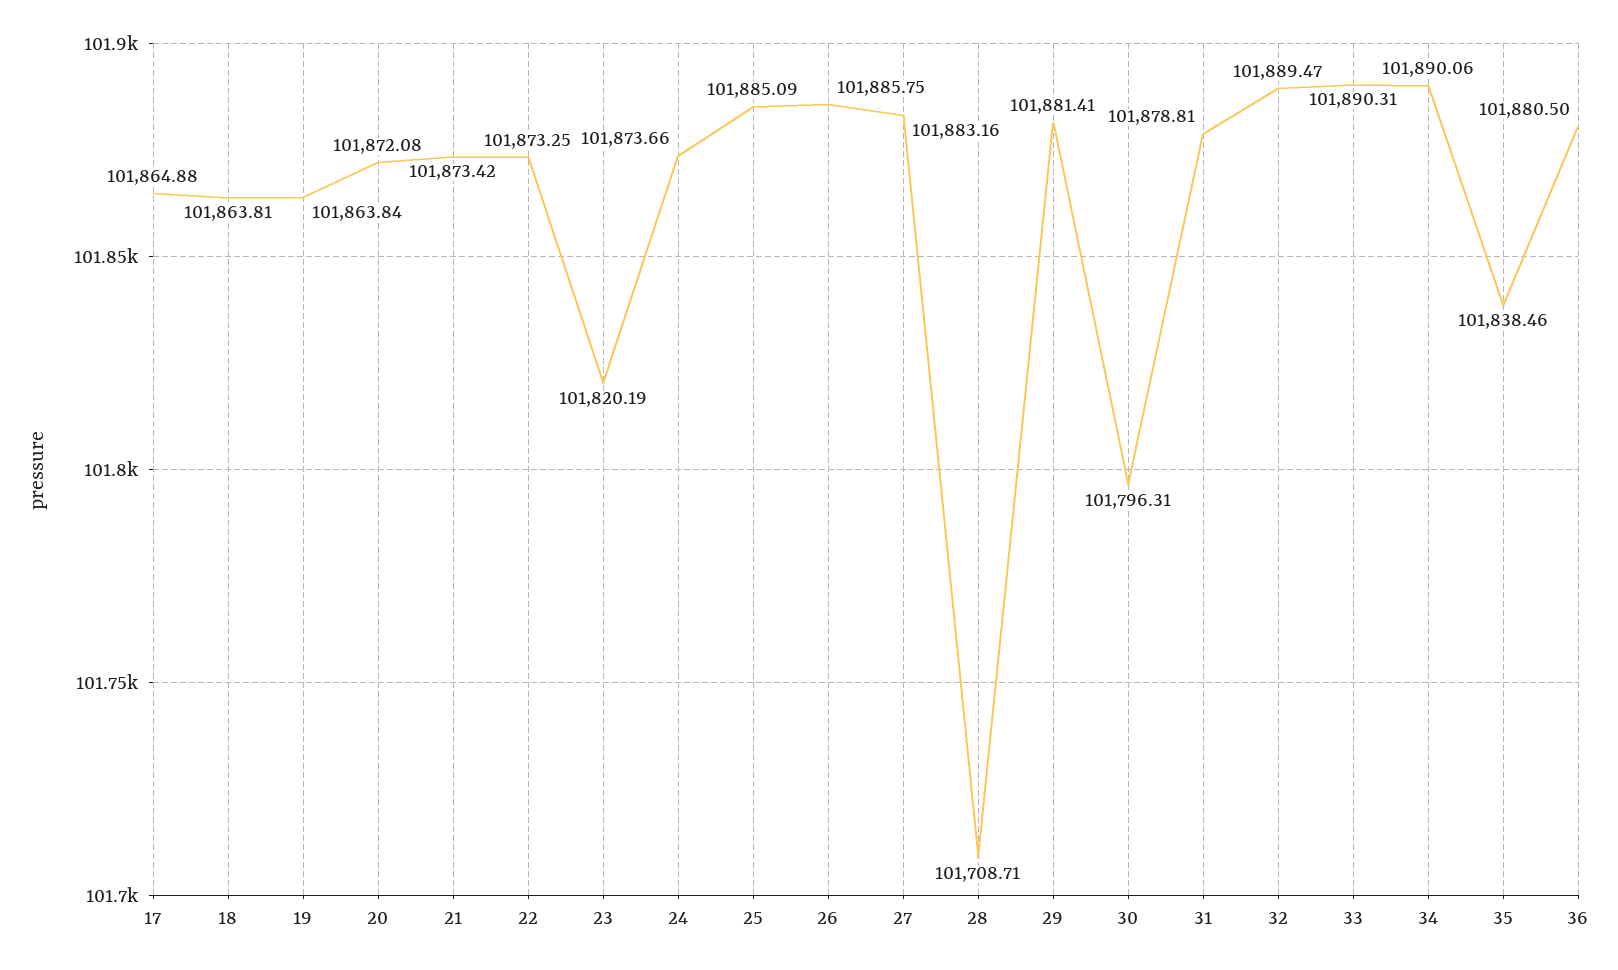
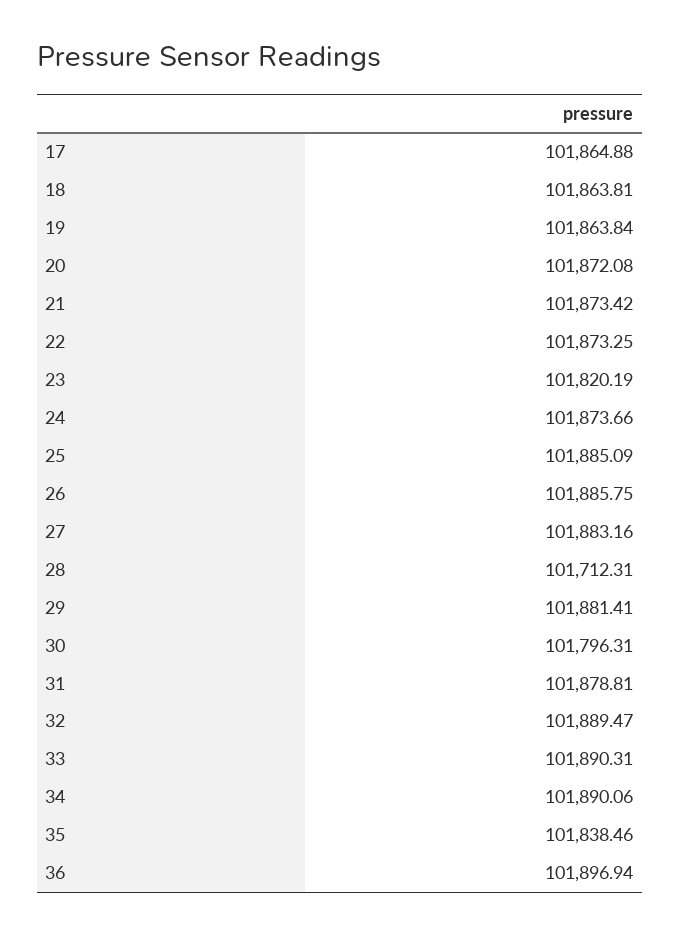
  {
    "17": 101864.88,
    "18": 101863.81,
    "19": 101863.84,
    "20": 101872.08,
    "21": 101873.42,
    "22": 101873.25,
    "23": 101820.19,
    "24": 101873.66,
    "25": 101885.09,
    "26": 101885.75,
    "27": 101883.16,
-   "28": 101708.71,
+   "28": 101712.31,
    "29": 101881.41,
    "30": 101796.31,
    "31": 101878.81,
    "32": 101889.47,
    "33": 101890.31,
    "34": 101890.06,
    "35": 101838.46,
-   "36": 101880.5
+   "36": 101896.94
  }

